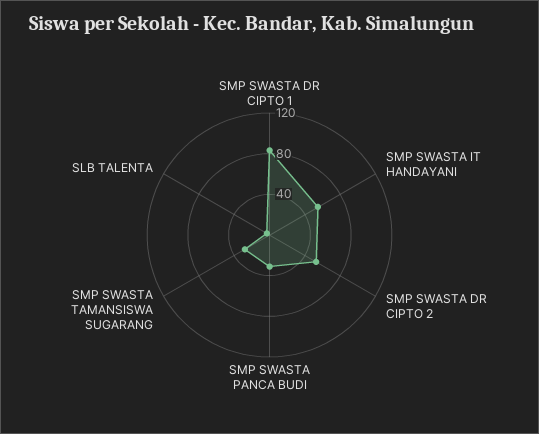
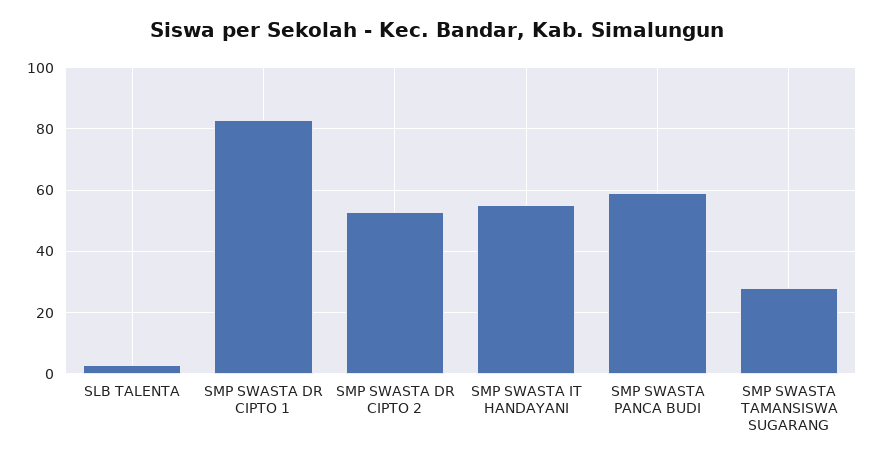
  {
    "SMP SWASTA DR CIPTO 1": 85,
    "SMP SWASTA IT HANDAYANI": 55,
    "SMP SWASTA DR CIPTO 2": 55,
-   "SMP SWASTA PANCA BUDI": 30,
+   "SMP SWASTA PANCA BUDI": 60,
    "SMP SWASTA TAMANSISWA SUGARANG": 30,
    "SLB TALENTA": 5
  }

